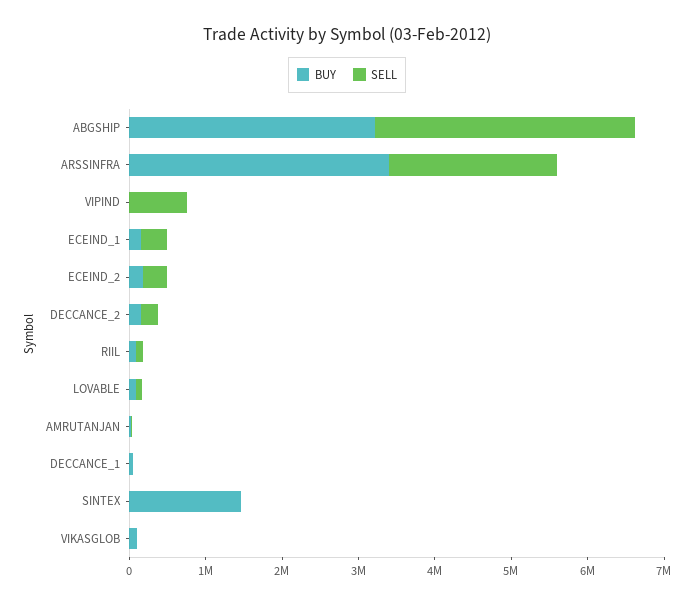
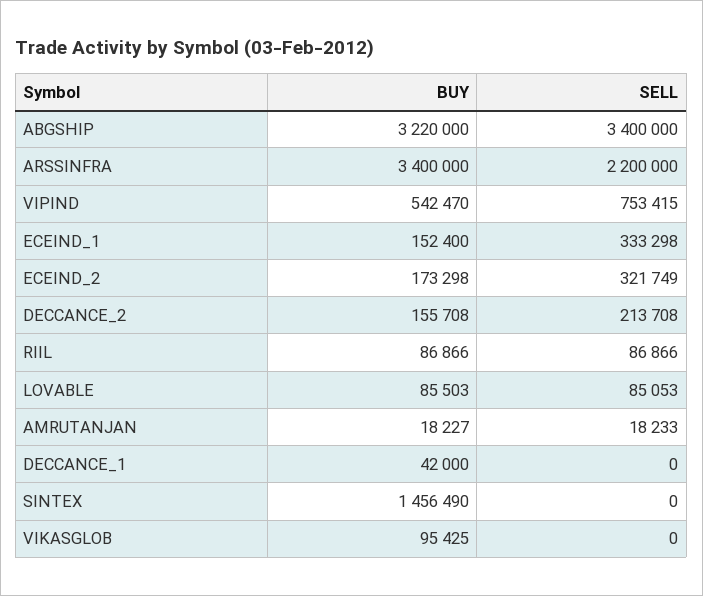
  {
    "BUY": {
      "ABGSHIP": 3220000,
      "ARSSINFRA": 3400000,
-     "VIPIND": 0,
+     "VIPIND": 542470,
      "ECEIND_1": 152400,
      "ECEIND_2": 173298,
      "DECCANCE_2": 155708,
      "RIIL": 86866,
      "LOVABLE": 85503,
      "AMRUTANJAN": 18227,
      "DECCANCE_1": 42000,
      "SINTEX": 1456490,
      "VIKASGLOB": 95425
    },
    "SELL": {
      "ABGSHIP": 3400000,
      "ARSSINFRA": 2200000,
      "VIPIND": 753415,
      "ECEIND_1": 333298,
      "ECEIND_2": 321749,
      "DECCANCE_2": 213708,
      "RIIL": 86866,
      "LOVABLE": 85053,
      "AMRUTANJAN": 18233,
      "DECCANCE_1": 0,
      "SINTEX": 0,
      "VIKASGLOB": 0
    }
  }

